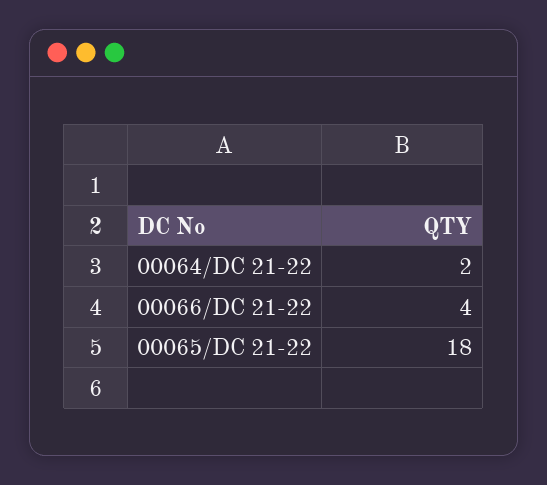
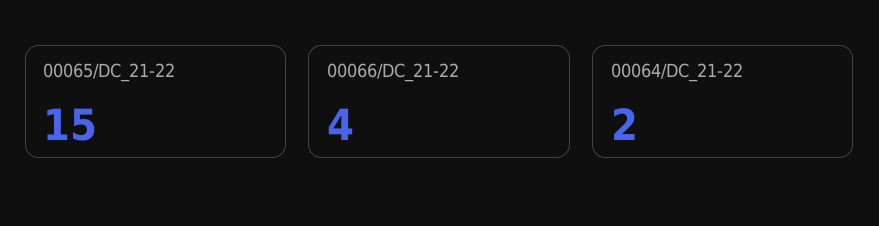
  {
    "00064/DC 21-22": 2,
    "00066/DC 21-22": 4,
-   "00065/DC 21-22": 18
+   "00065/DC 21-22": 15
  }

